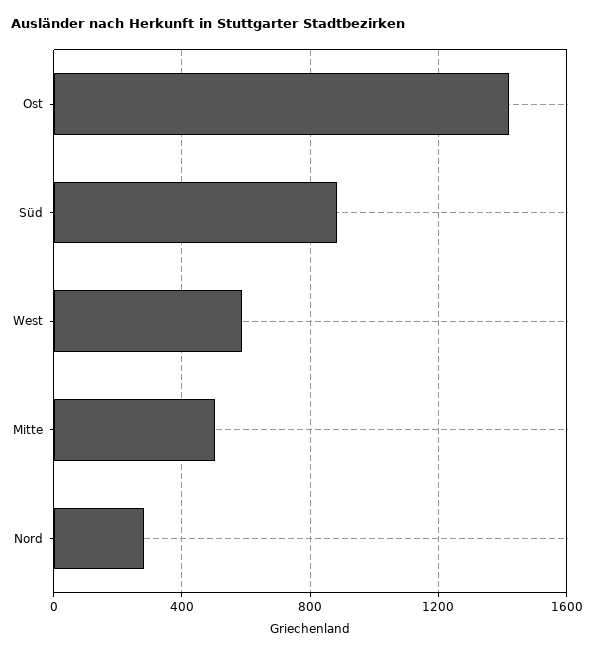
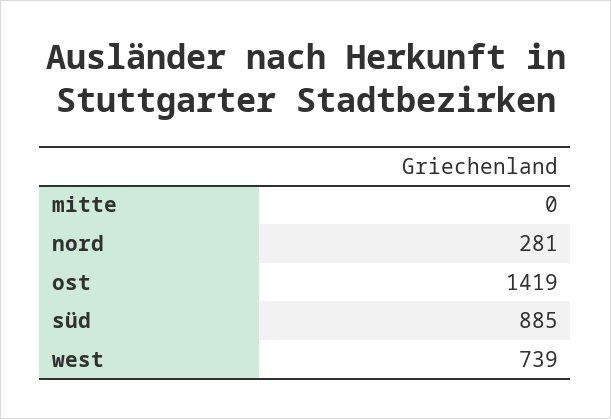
  {
    "Ost": 1419,
    "Süd": 885,
-   "West": 600,
+   "West": 739,
-   "Mitte": 500,
+   "Mitte": 0,
    "Nord": 281
  }

